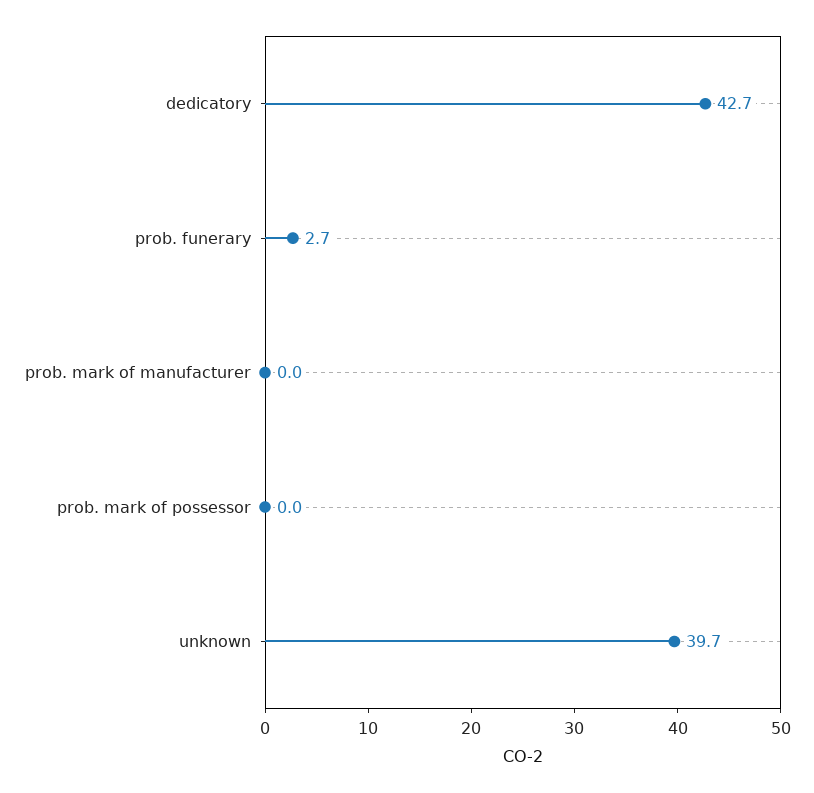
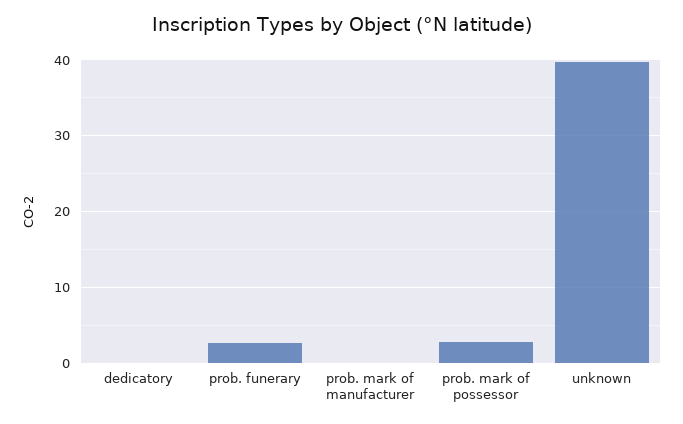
  {
-   "dedicatory": 42.7,
+   "dedicatory": 0,
    "prob. funerary": 2.7,
    "prob. mark of manufacturer": 0,
-   "prob. mark of possessor": 0,
+   "prob. mark of possessor": 3,
    "unknown": 39.7
  }

